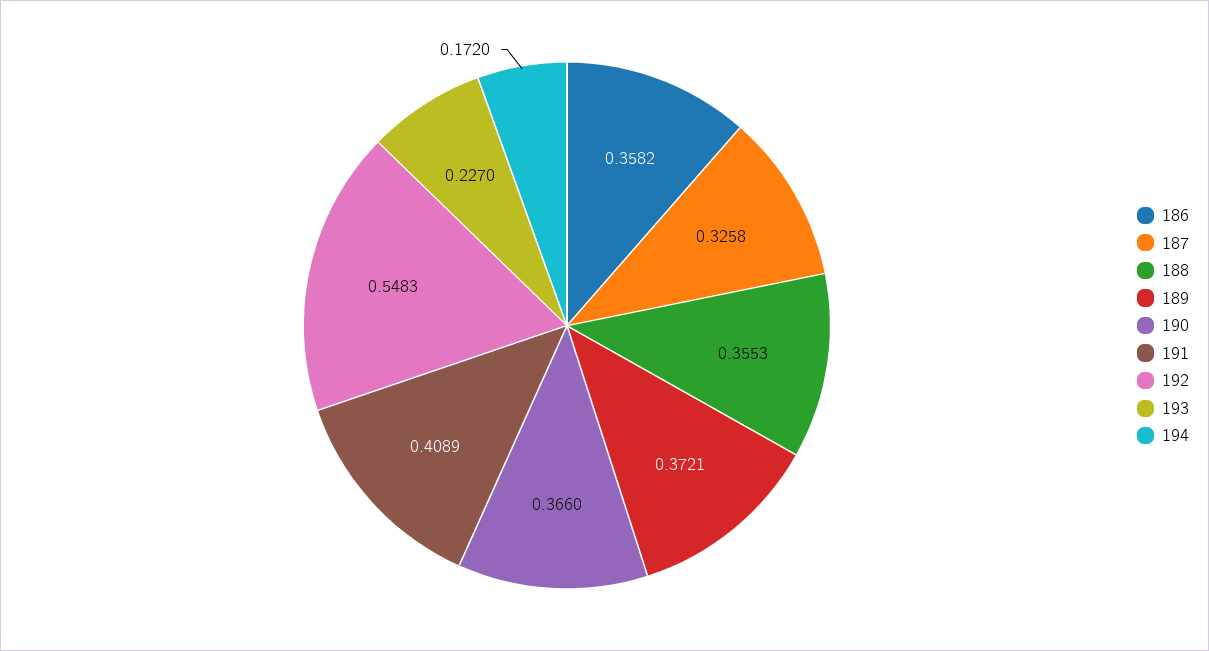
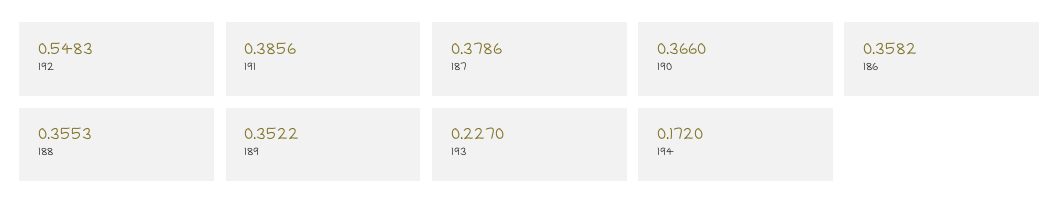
  {
    "186": 0.3582,
-   "187": 0.3258,
+   "187": 0.3786,
    "188": 0.3553,
-   "189": 0.3721,
+   "189": 0.3522,
    "190": 0.366,
-   "191": 0.4089,
+   "191": 0.3856,
    "192": 0.5483,
    "193": 0.227,
    "194": 0.172
  }

